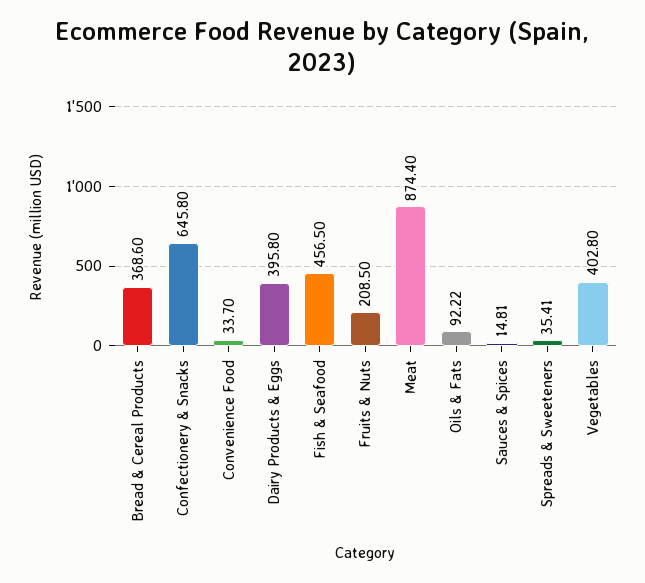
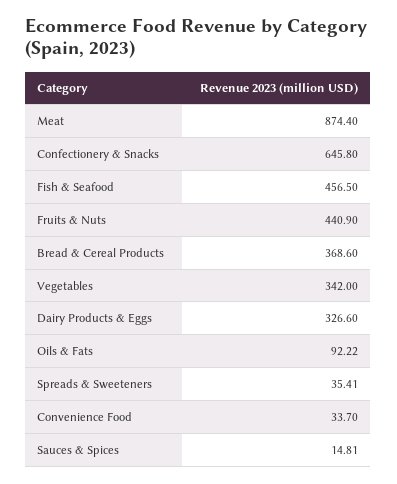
  {
    "Bread & Cereal Products": 368.6,
    "Confectionery & Snacks": 645.8,
    "Convenience Food": 33.7,
-   "Dairy Products & Eggs": 395.8,
+   "Dairy Products & Eggs": 326.6,
    "Fish & Seafood": 456.5,
-   "Fruits & Nuts": 208.5,
+   "Fruits & Nuts": 440.9,
    "Meat": 874.4,
    "Oils & Fats": 92.22,
    "Sauces & Spices": 14.81,
    "Spreads & Sweeteners": 35.41,
-   "Vegetables": 402.8
+   "Vegetables": 342
  }

